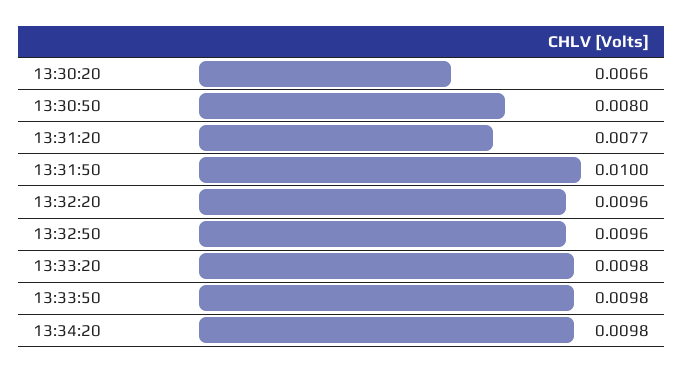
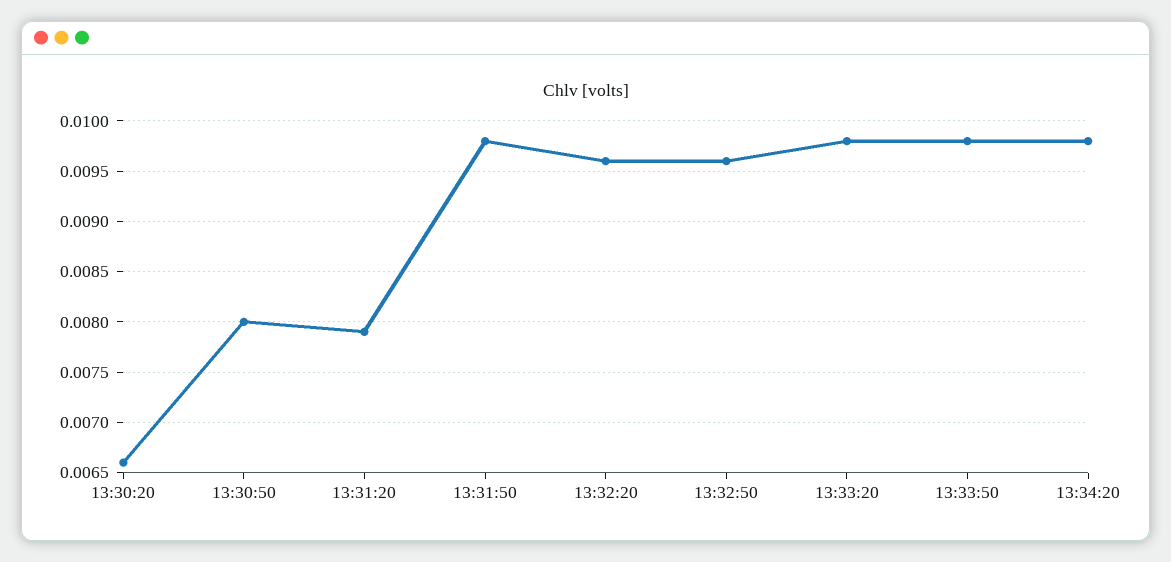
  {
    "13:30:20": 0.0066,
    "13:30:50": 0.008,
-   "13:31:20": 0.0077,
+   "13:31:20": 0.0079,
-   "13:31:50": 0.01,
+   "13:31:50": 0.0098,
    "13:32:20": 0.0096,
    "13:32:50": 0.0096,
    "13:33:20": 0.0098,
    "13:33:50": 0.0098,
    "13:34:20": 0.0098
  }

